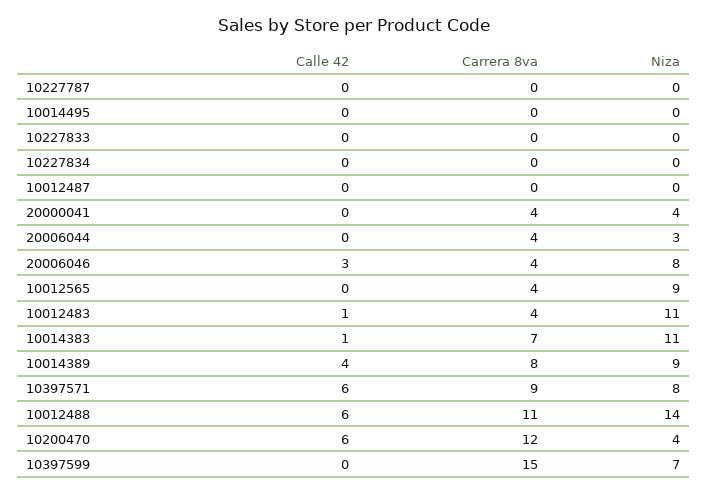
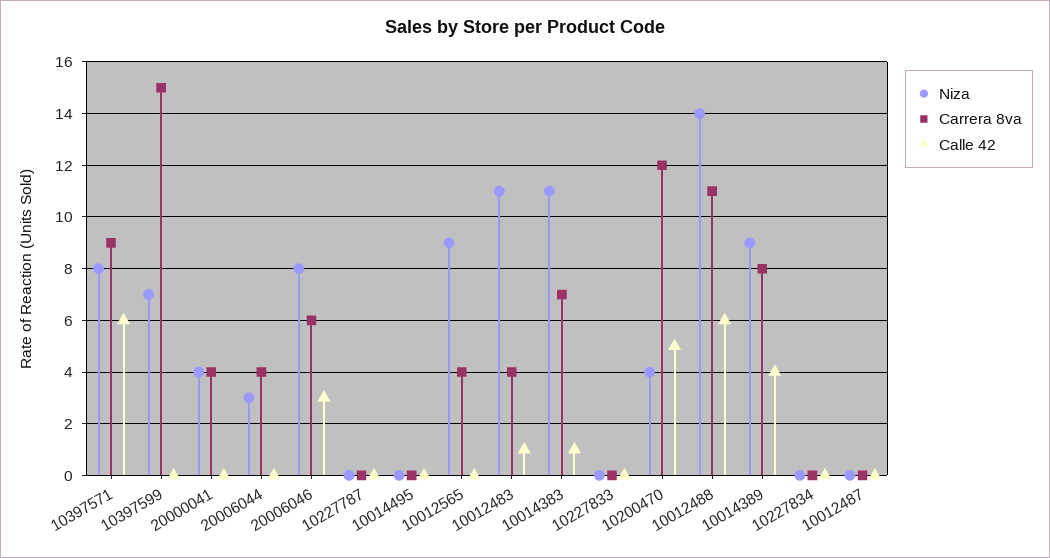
  {
    "Calle 42": {
      "10227787": 0,
      "10014495": 0,
      "10227833": 0,
      "10227834": 0,
      "10012487": 0,
      "20000041": 0,
      "20006044": 0,
      "20006046": 3,
      "10012565": 0,
      "10012483": 1,
      "10014383": 1,
      "10014389": 4,
      "10397571": 6,
      "10012488": 6,
-     "10200470": 6,
+     "10200470": 5,
      "10397599": 0
    },
    "Carrera 8va": {
      "10227787": 0,
      "10014495": 0,
      "10227833": 0,
      "10227834": 0,
      "10012487": 0,
      "20000041": 4,
      "20006044": 4,
-     "20006046": 4,
+     "20006046": 6,
      "10012565": 4,
      "10012483": 4,
      "10014383": 7,
      "10014389": 8,
      "10397571": 9,
      "10012488": 11,
      "10200470": 12,
      "10397599": 15
    },
    "Niza": {
      "10227787": 0,
      "10014495": 0,
      "10227833": 0,
      "10227834": 0,
      "10012487": 0,
      "20000041": 4,
      "20006044": 3,
      "20006046": 8,
      "10012565": 9,
      "10012483": 11,
      "10014383": 11,
      "10014389": 9,
      "10397571": 8,
      "10012488": 14,
      "10200470": 4,
      "10397599": 7
    }
  }

